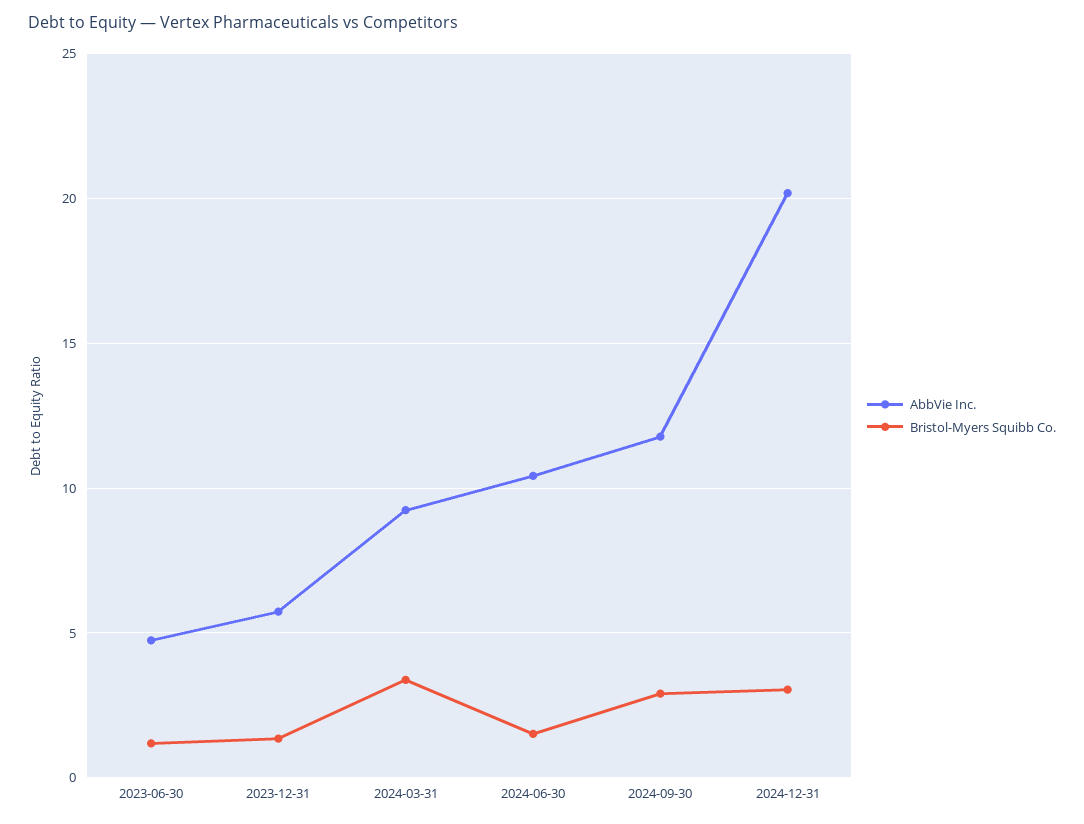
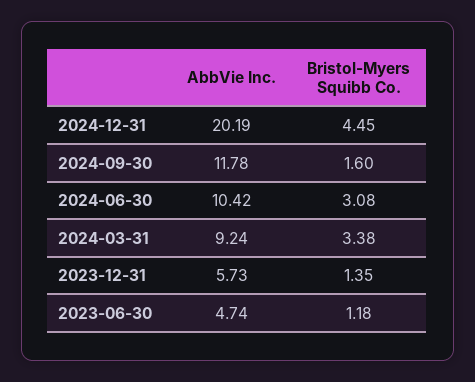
  {
    "AbbVie Inc.": {
      "2023-06-30": 4.74,
      "2023-12-31": 5.73,
      "2024-03-31": 9.24,
      "2024-06-30": 10.42,
      "2024-09-30": 11.78,
      "2024-12-31": 20.19
    },
    "Bristol-Myers Squibb Co.": {
      "2023-06-30": 1.18,
      "2023-12-31": 1.35,
      "2024-03-31": 3.38,
-     "2024-06-30": 1.5,
+     "2024-06-30": 3.08,
-     "2024-09-30": 3,
+     "2024-09-30": 1.6,
-     "2024-12-31": 3
+     "2024-12-31": 4.45
    }
  }

